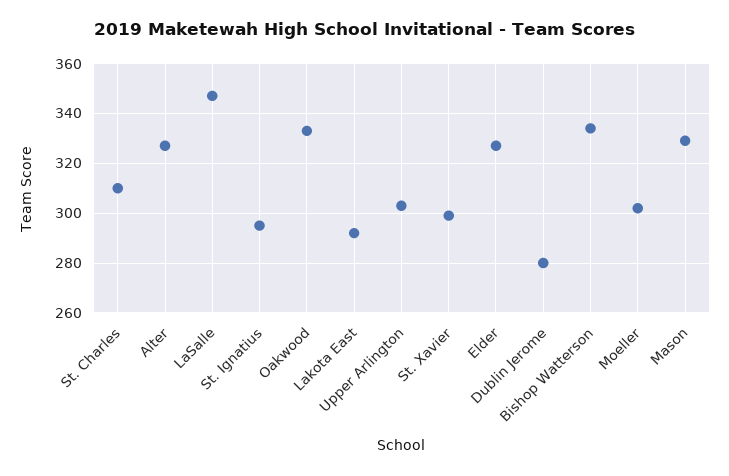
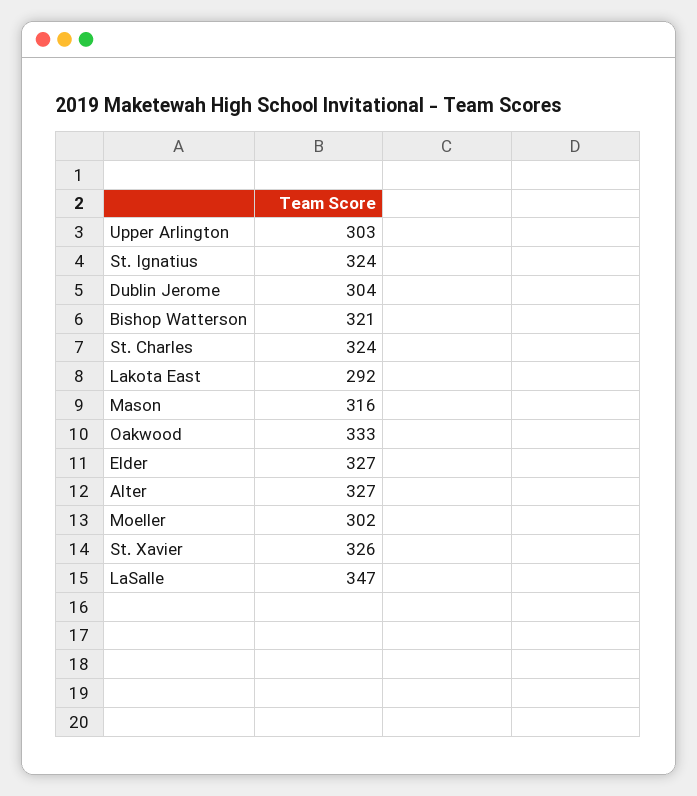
  {
-   "St. Charles": 310,
+   "St. Charles": 324,
    "Alter": 327,
    "LaSalle": 347,
-   "St. Ignatius": 295,
+   "St. Ignatius": 324,
    "Oakwood": 333,
    "Lakota East": 292,
    "Upper Arlington": 303,
-   "St. Xavier": 300,
+   "St. Xavier": 326,
    "Elder": 327,
-   "Dublin Jerome": 280,
+   "Dublin Jerome": 304,
-   "Bishop Watterson": 335,
+   "Bishop Watterson": 321,
    "Moeller": 302,
-   "Mason": 330
+   "Mason": 316
  }

